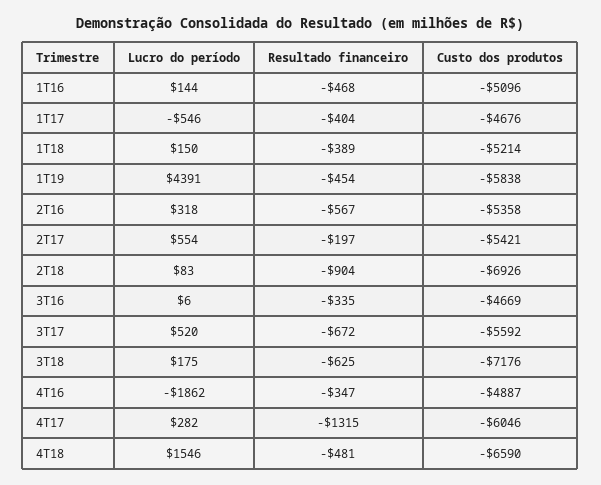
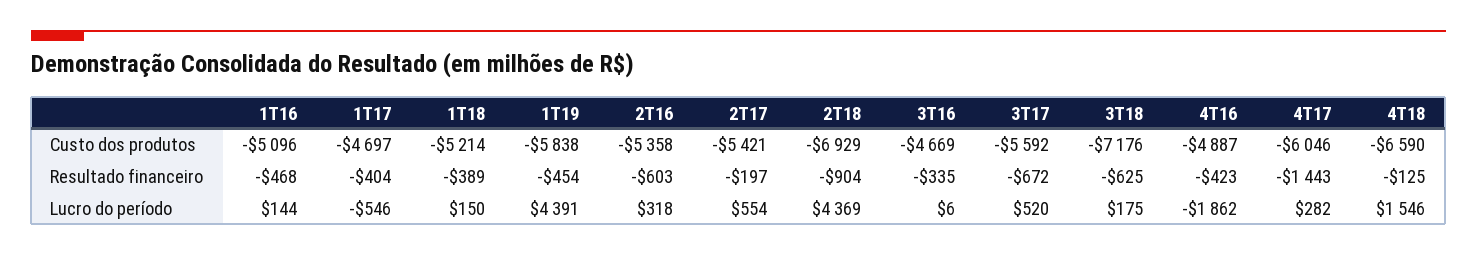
  {
    "Lucro do período": {
      "1T16": 144,
      "1T17": -546,
      "1T18": 150,
      "1T19": 4391,
      "2T16": 318,
      "2T17": 554,
-     "2T18": 83,
+     "2T18": 4369,
      "3T16": 6,
      "3T17": 520,
      "3T18": 175,
      "4T16": -1862,
      "4T17": 282,
      "4T18": 1546
    },
    "Resultado financeiro": {
      "1T16": -468,
      "1T17": -404,
      "1T18": -389,
      "1T19": -454,
-     "2T16": -567,
+     "2T16": -603,
      "2T17": -197,
      "2T18": -904,
      "3T16": -335,
      "3T17": -672,
      "3T18": -625,
-     "4T16": -347,
+     "4T16": -423,
-     "4T17": -1315,
+     "4T17": -1443,
-     "4T18": -481
+     "4T18": -125
    },
    "Custo dos produtos": {
      "1T16": -5096,
-     "1T17": -4676,
+     "1T17": -4697,
      "1T18": -5214,
      "1T19": -5838,
      "2T16": -5358,
      "2T17": -5421,
-     "2T18": -6926,
+     "2T18": -6929,
      "3T16": -4669,
      "3T17": -5592,
      "3T18": -7176,
      "4T16": -4887,
      "4T17": -6046,
      "4T18": -6590
    }
  }

